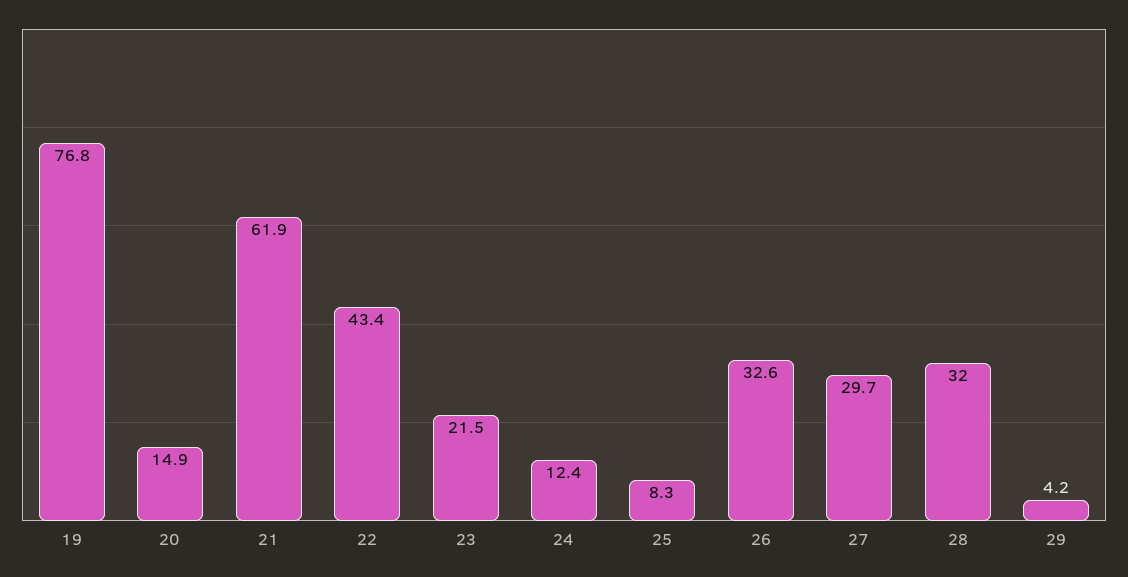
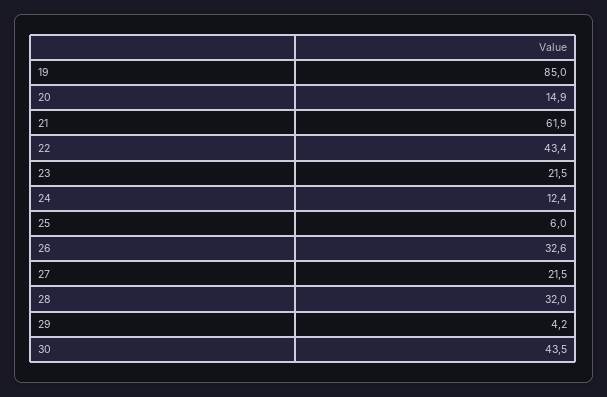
  {
-   "19": 76.8,
+   "19": 85,
    "20": 14.9,
    "21": 61.9,
    "22": 43.4,
    "23": 21.5,
    "24": 12.4,
-   "25": 8.3,
+   "25": 6,
    "26": 32.6,
-   "27": 29.7,
+   "27": 21.5,
    "28": 32,
-   "29": 4.2
+   "29": 4.2,
+   "30": 43.5
  }

